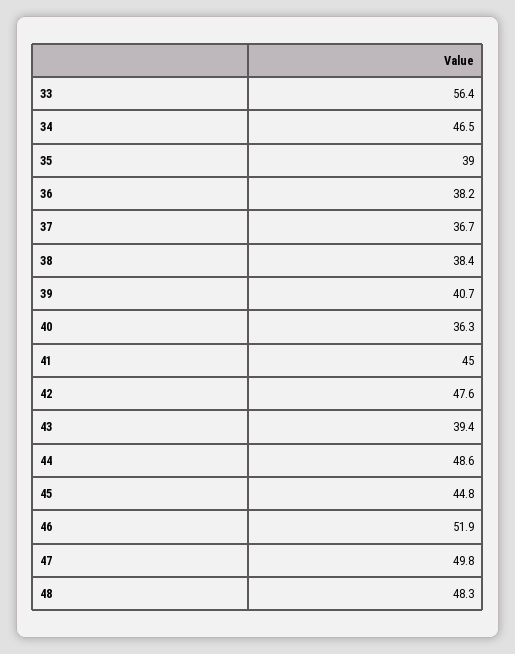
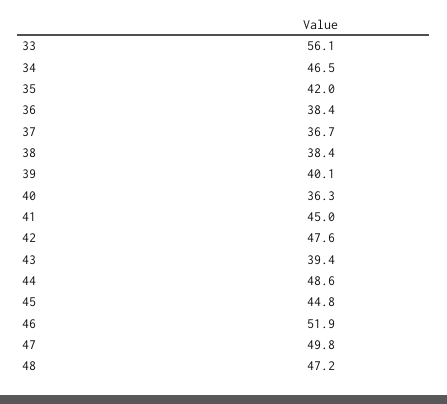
  {
-   "33": 56.4,
+   "33": 56.1,
    "34": 46.5,
-   "35": 39,
+   "35": 42,
-   "36": 38.2,
+   "36": 38.4,
    "37": 36.7,
    "38": 38.4,
-   "39": 40.7,
+   "39": 40.1,
    "40": 36.3,
    "41": 45,
    "42": 47.6,
    "43": 39.4,
    "44": 48.6,
    "45": 44.8,
    "46": 51.9,
    "47": 49.8,
-   "48": 48.3
+   "48": 47.2
  }

